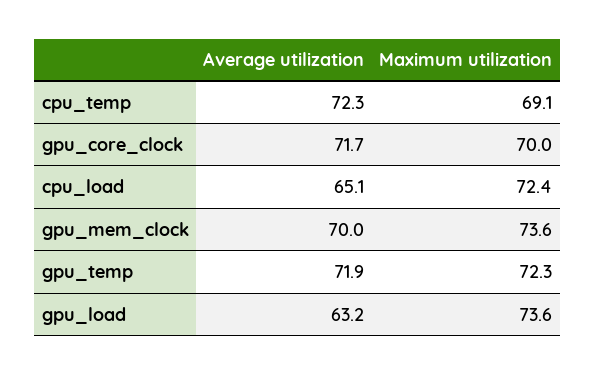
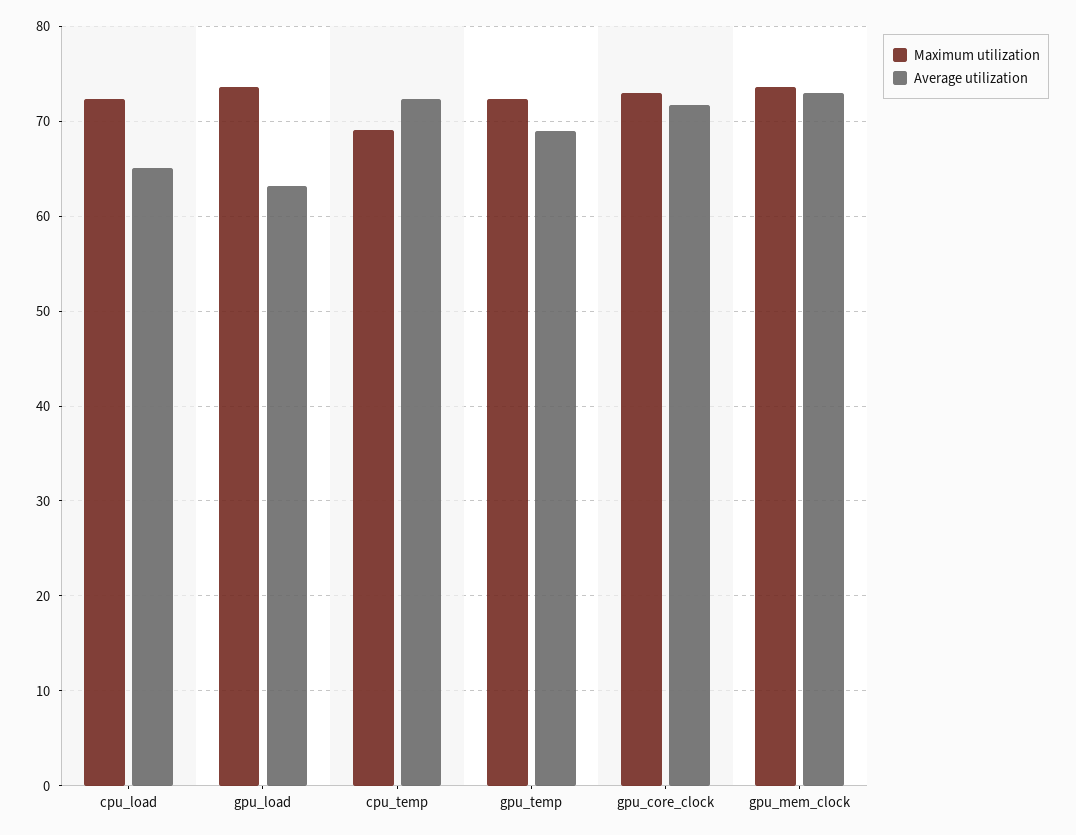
  {
    "Average utilization": {
      "cpu_temp": 72.3,
      "gpu_core_clock": 71.7,
      "cpu_load": 65.1,
-     "gpu_mem_clock": 70,
+     "gpu_mem_clock": 73,
-     "gpu_temp": 71.9,
+     "gpu_temp": 69,
      "gpu_load": 63.2
    },
    "Maximum utilization": {
      "cpu_temp": 69.1,
-     "gpu_core_clock": 70,
+     "gpu_core_clock": 73,
      "cpu_load": 72.4,
      "gpu_mem_clock": 73.6,
      "gpu_temp": 72.3,
      "gpu_load": 73.6
    }
  }

